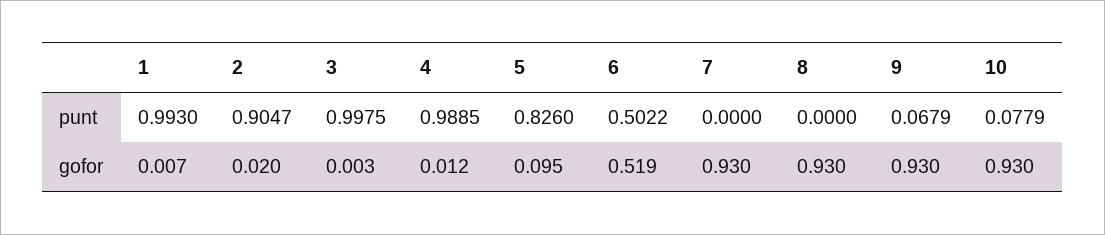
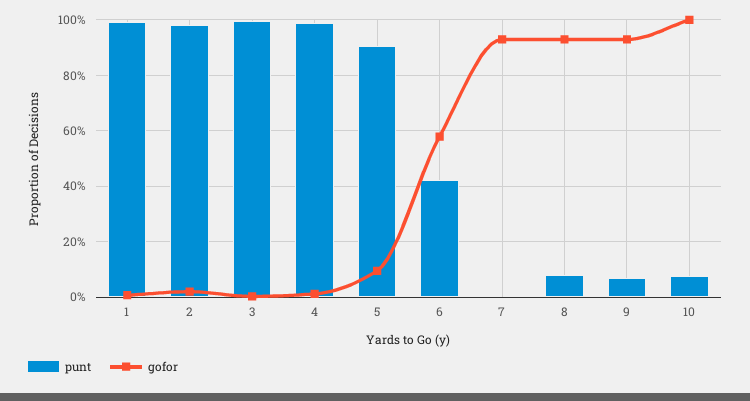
  {
    "punt": {
      "1": 0.993,
-     "2": 0.9047,
+     "2": 0.975,
      "3": 0.9975,
      "4": 0.9885,
-     "5": 0.826,
+     "5": 0.9,
-     "6": 0.5022,
+     "6": 0.425,
      "7": 0,
-     "8": 0,
+     "8": 0.075,
      "9": 0.0679,
      "10": 0.0779
    },
    "gofor": {
      "1": 0.007,
      "2": 0.02,
      "3": 0.003,
      "4": 0.012,
      "5": 0.095,
-     "6": 0.519,
+     "6": 0.575,
      "7": 0.93,
      "8": 0.93,
      "9": 0.93,
-     "10": 0.93
+     "10": 1
    }
  }

